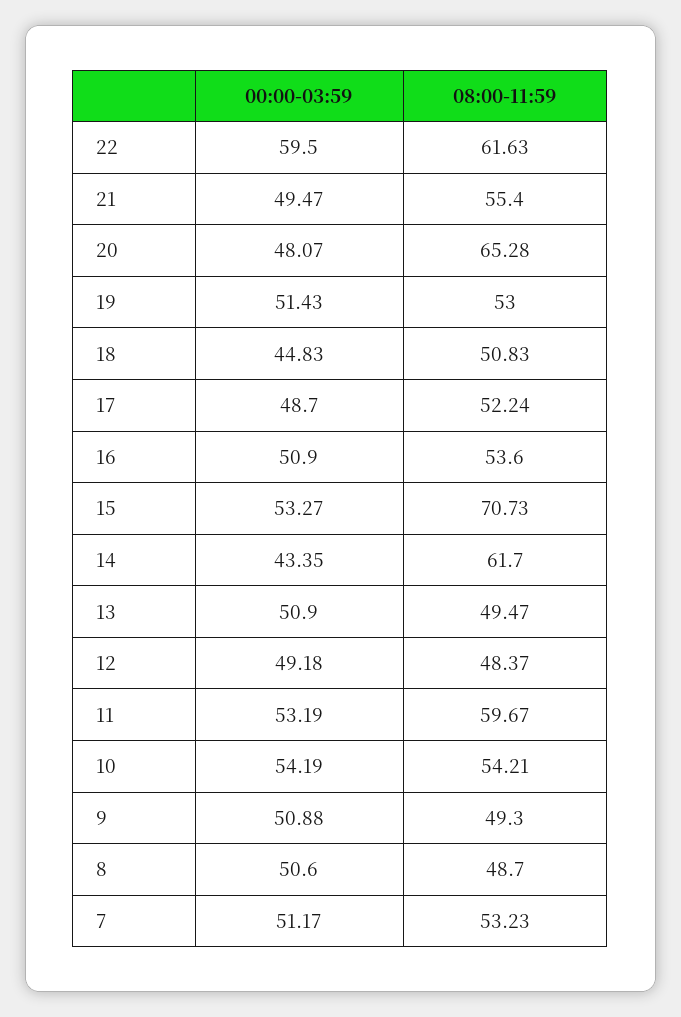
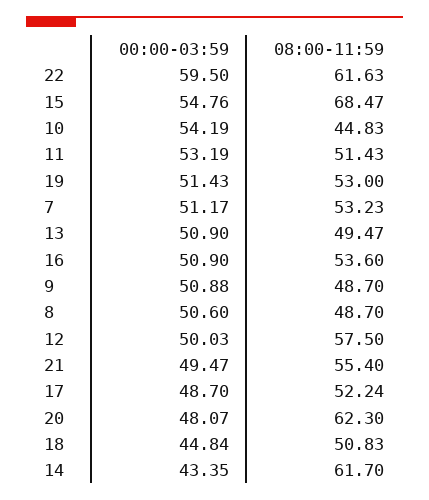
  {
    "00:00-03:59": {
      "22": 59.5,
      "21": 49.47,
      "20": 48.07,
      "19": 51.43,
-     "18": 44.83,
+     "18": 44.84,
      "17": 48.7,
      "16": 50.9,
-     "15": 53.27,
+     "15": 54.76,
      "14": 43.35,
      "13": 50.9,
-     "12": 49.18,
+     "12": 50.03,
      "11": 53.19,
      "10": 54.19,
      "9": 50.88,
      "8": 50.6,
      "7": 51.17
    },
    "08:00-11:59": {
      "22": 61.63,
      "21": 55.4,
-     "20": 65.28,
+     "20": 62.3,
      "19": 53,
      "18": 50.83,
      "17": 52.24,
      "16": 53.6,
-     "15": 70.73,
+     "15": 68.47,
      "14": 61.7,
      "13": 49.47,
-     "12": 48.37,
+     "12": 57.5,
-     "11": 59.67,
+     "11": 51.43,
-     "10": 54.21,
+     "10": 44.83,
-     "9": 49.3,
+     "9": 48.7,
      "8": 48.7,
      "7": 53.23
    }
  }

